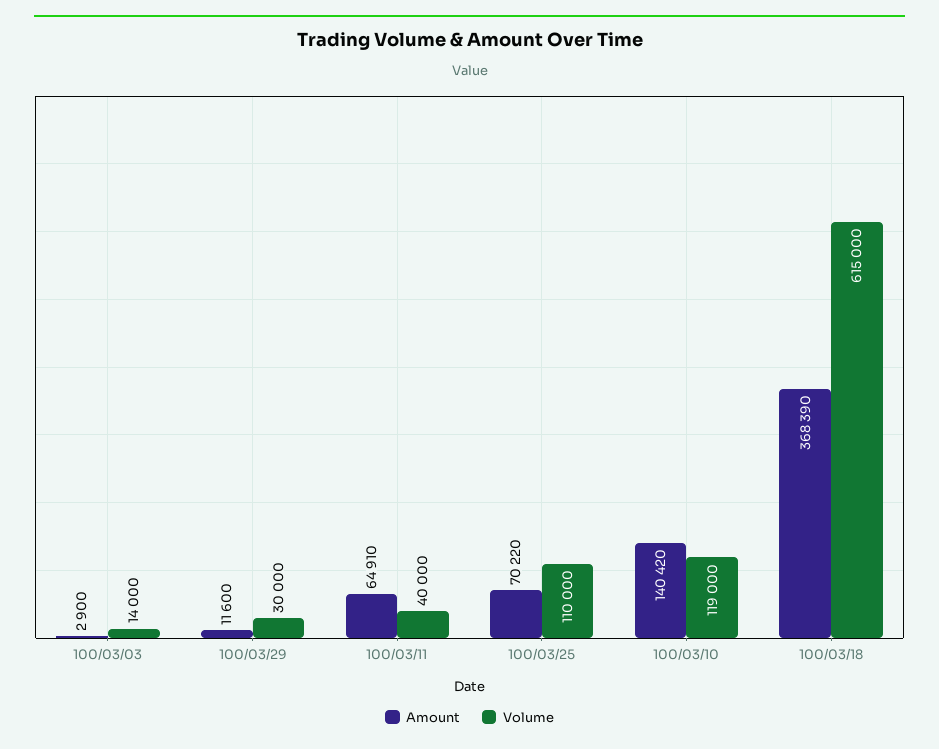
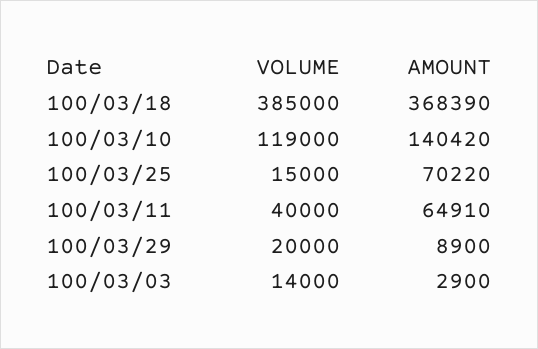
  {
    "Amount": {
      "100/03/03": 2900,
-     "100/03/29": 11600,
+     "100/03/29": 8900,
      "100/03/11": 64910,
      "100/03/25": 70220,
      "100/03/10": 140420,
      "100/03/18": 368390
    },
    "Volume": {
      "100/03/03": 14000,
-     "100/03/29": 30000,
+     "100/03/29": 20000,
      "100/03/11": 40000,
-     "100/03/25": 110000,
+     "100/03/25": 15000,
      "100/03/10": 119000,
-     "100/03/18": 615000
+     "100/03/18": 385000
    }
  }

